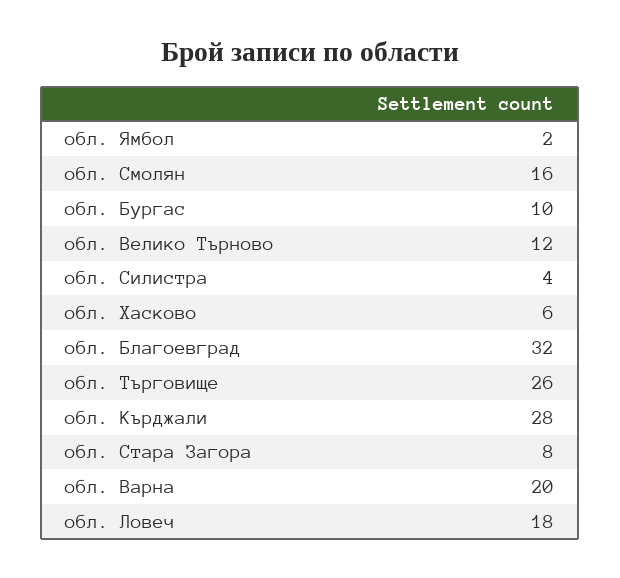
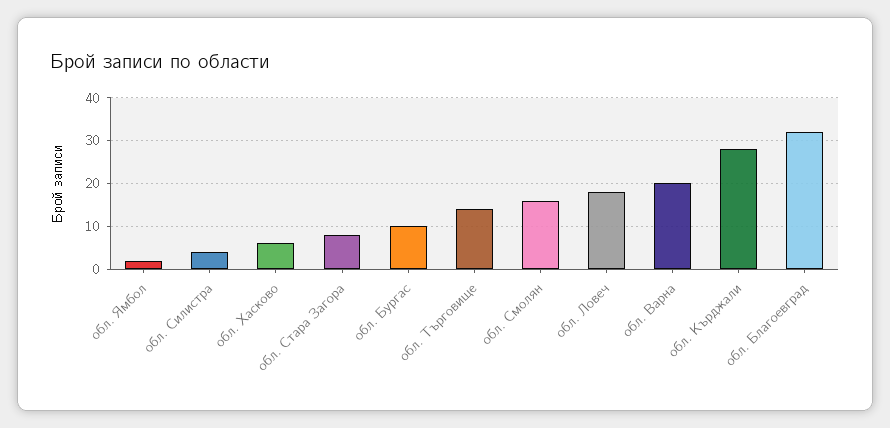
  {
    "обл. Ямбол": 2,
    "обл. Смолян": 16,
    "обл. Бургас": 10,
-   "обл. Велико Търново": 12,
    "обл. Силистра": 4,
    "обл. Хасково": 6,
    "обл. Благоевград": 32,
-   "обл. Търговище": 26,
+   "обл. Търговище": 15,
    "обл. Кърджали": 28,
    "обл. Стара Загора": 8,
    "обл. Варна": 20,
    "обл. Ловеч": 18
  }

